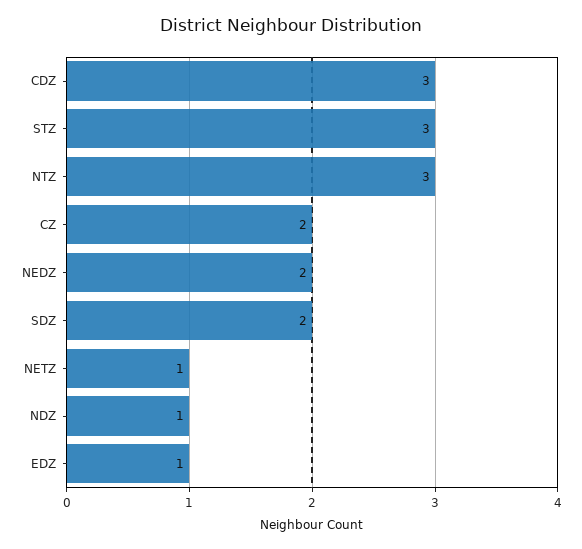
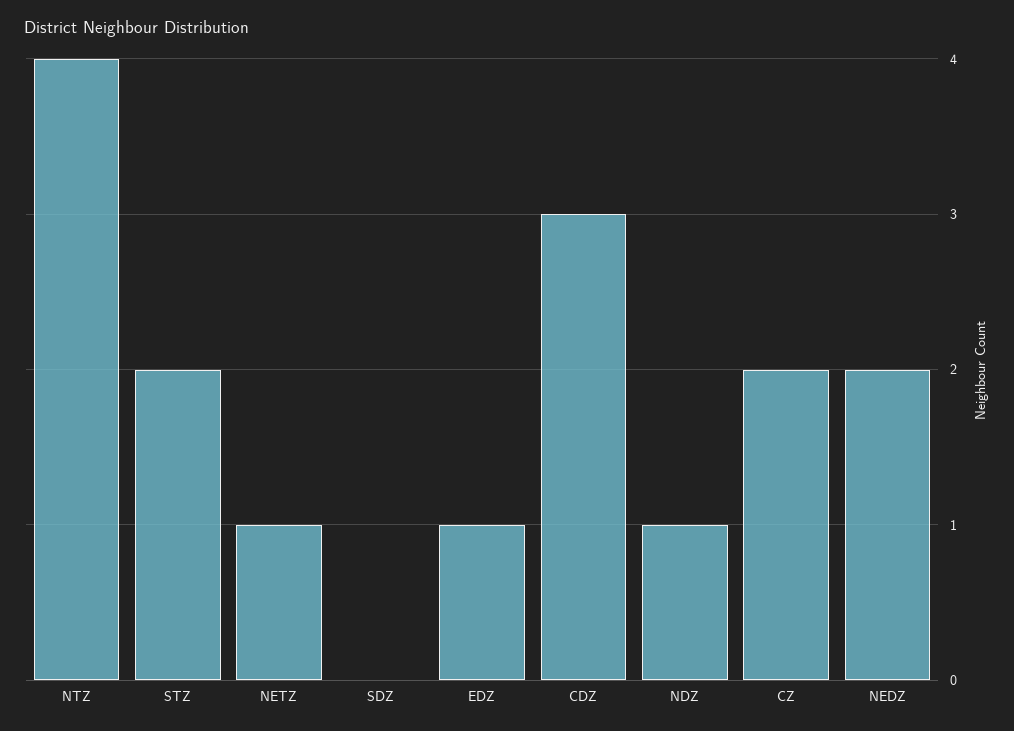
  {
    "CDZ": 3,
-   "STZ": 3,
+   "STZ": 2,
-   "NTZ": 3,
+   "NTZ": 4,
    "CZ": 2,
    "NEDZ": 2,
-   "SDZ": 2,
+   "SDZ": 0,
    "NETZ": 1,
    "NDZ": 1,
    "EDZ": 1
  }

